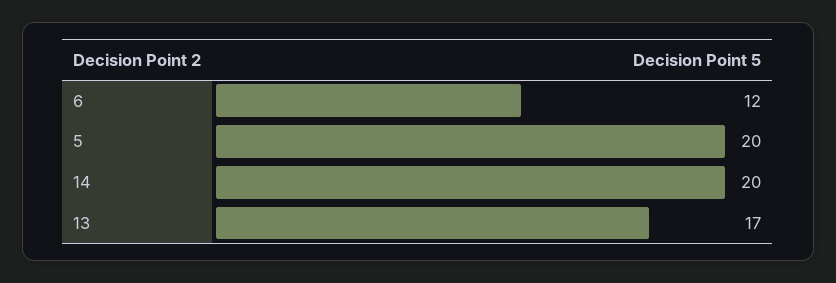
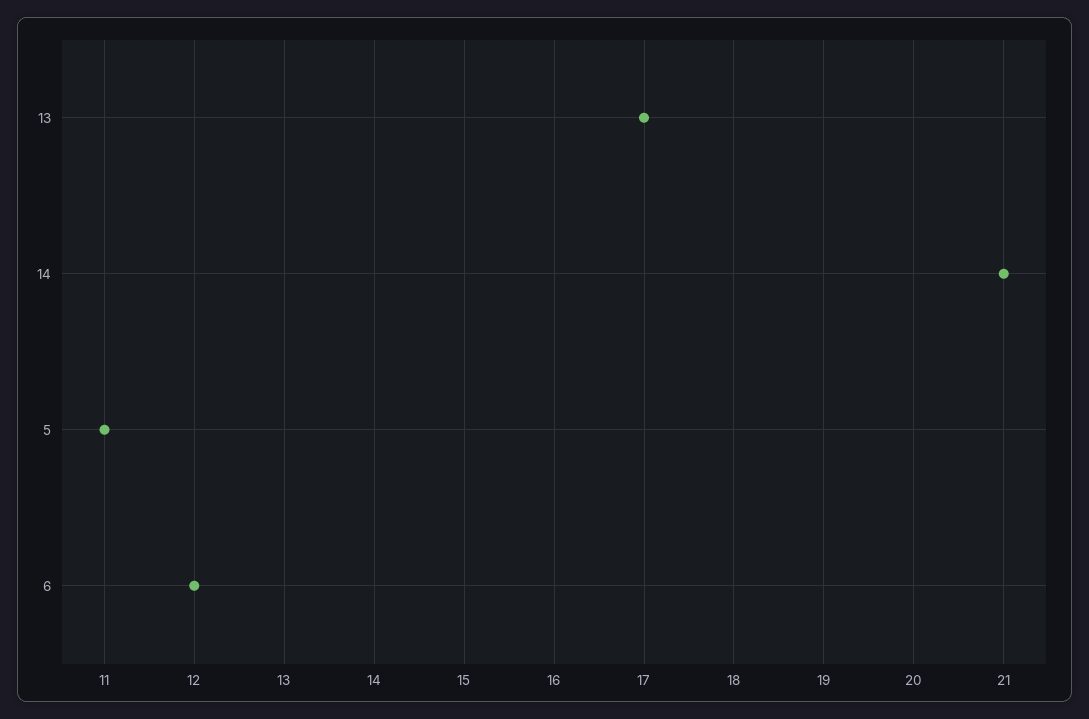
  {
    "6": 12,
-   "5": 20,
+   "5": 11,
-   "14": 20,
+   "14": 21,
    "13": 17
  }

